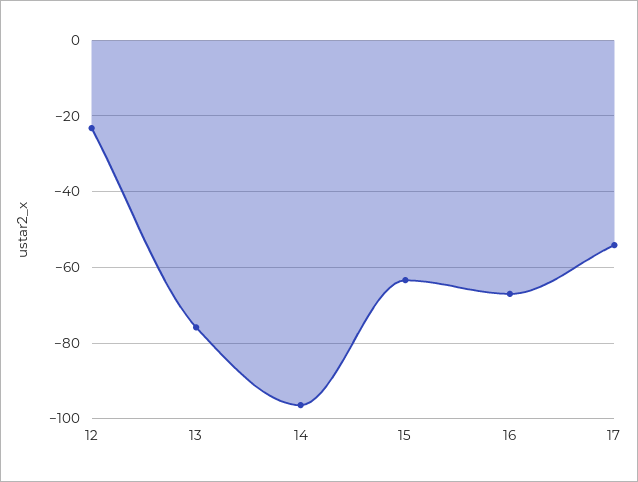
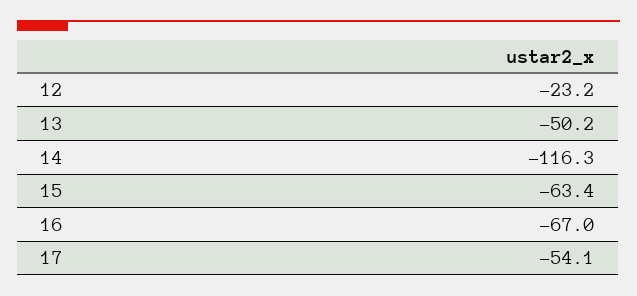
  {
    "12": -23.2,
-   "13": -76,
+   "13": -50.2,
-   "14": -96,
+   "14": -116.3,
    "15": -63.4,
    "16": -67,
    "17": -54.1
  }

